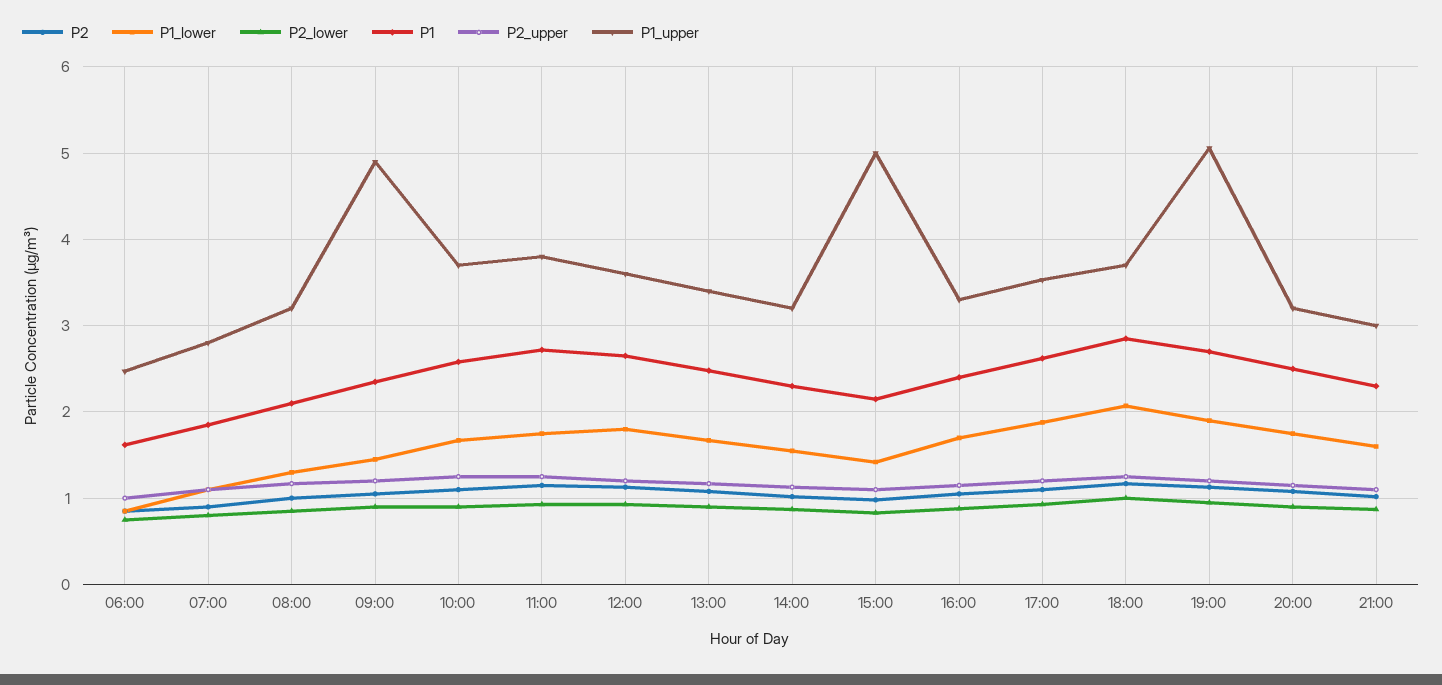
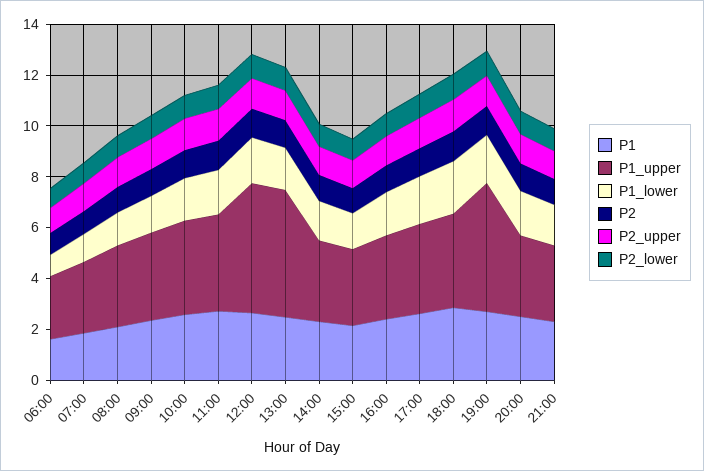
  {
    "P2": {
      "06:00": 0.9,
      "07:00": 0.9,
      "08:00": 1,
      "09:00": 1.1,
      "10:00": 1.1,
      "11:00": 1.2,
      "12:00": 1.1,
      "13:00": 1.1,
      "14:00": 1,
      "15:00": 1,
      "16:00": 1.1,
      "17:00": 1.1,
      "18:00": 1.2,
      "19:00": 1.1,
      "20:00": 1.1,
      "21:00": 1
    },
    "P1_lower": {
      "06:00": 0.9,
      "07:00": 1.1,
      "08:00": 1.3,
      "09:00": 1.5,
      "10:00": 1.7,
      "11:00": 1.8,
      "12:00": 1.8,
      "13:00": 1.7,
      "14:00": 1.6,
      "15:00": 1.4,
      "16:00": 1.7,
      "17:00": 1.9,
      "18:00": 2.1,
      "19:00": 1.9,
      "20:00": 1.8,
      "21:00": 1.6
    },
    "P2_lower": {
      "06:00": 0.8,
      "07:00": 0.8,
      "08:00": 0.9,
      "09:00": 0.9,
      "10:00": 0.9,
      "11:00": 0.9,
      "12:00": 0.9,
      "13:00": 0.9,
      "14:00": 0.9,
      "15:00": 0.8,
      "16:00": 0.9,
      "17:00": 0.9,
      "18:00": 1,
      "19:00": 1,
      "20:00": 0.9,
      "21:00": 0.9
    },
    "P1": {
      "06:00": 1.6,
      "07:00": 1.9,
      "08:00": 2.1,
      "09:00": 2.4,
      "10:00": 2.6,
      "11:00": 2.7,
      "12:00": 2.7,
      "13:00": 2.5,
      "14:00": 2.3,
      "15:00": 2.2,
      "16:00": 2.4,
      "17:00": 2.6,
      "18:00": 2.9,
      "19:00": 2.7,
      "20:00": 2.5,
      "21:00": 2.3
    },
    "P2_upper": {
      "06:00": 1,
      "07:00": 1.1,
      "08:00": 1.2,
      "09:00": 1.2,
      "10:00": 1.3,
      "11:00": 1.3,
      "12:00": 1.2,
      "13:00": 1.2,
      "14:00": 1.1,
      "15:00": 1.1,
      "16:00": 1.2,
      "17:00": 1.2,
      "18:00": 1.3,
      "19:00": 1.2,
      "20:00": 1.2,
      "21:00": 1.1
    },
    "P1_upper": {
      "06:00": 2.5,
      "07:00": 2.8,
      "08:00": 3.2,
-     "09:00": 4.9,
+     "09:00": 3.5,
      "10:00": 3.7,
      "11:00": 3.8,
-     "12:00": 3.6,
+     "12:00": 5,
-     "13:00": 3.4,
+     "13:00": 5,
      "14:00": 3.2,
-     "15:00": 5,
+     "15:00": 3,
      "16:00": 3.3,
      "17:00": 3.5,
      "18:00": 3.7,
      "19:00": 5.1,
      "20:00": 3.2,
      "21:00": 3
    }
  }

